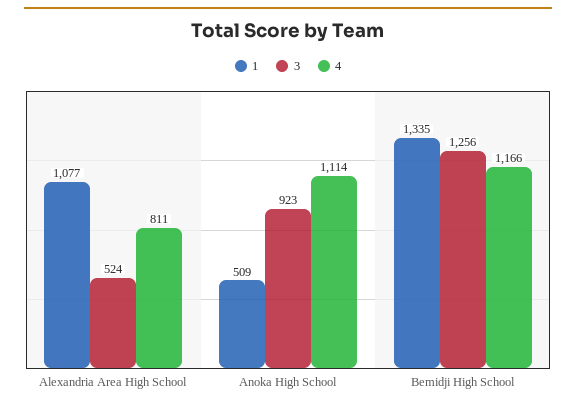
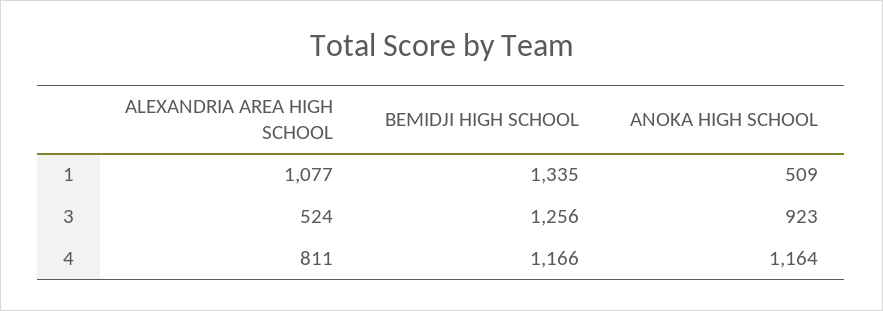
  {
    "1": {
      "Alexandria Area High School": 1077,
      "Anoka High School": 509,
      "Bemidji High School": 1335
    },
    "3": {
      "Alexandria Area High School": 524,
      "Anoka High School": 923,
      "Bemidji High School": 1256
    },
    "4": {
      "Alexandria Area High School": 811,
-     "Anoka High School": 1114,
+     "Anoka High School": 1164,
      "Bemidji High School": 1166
    }
  }

